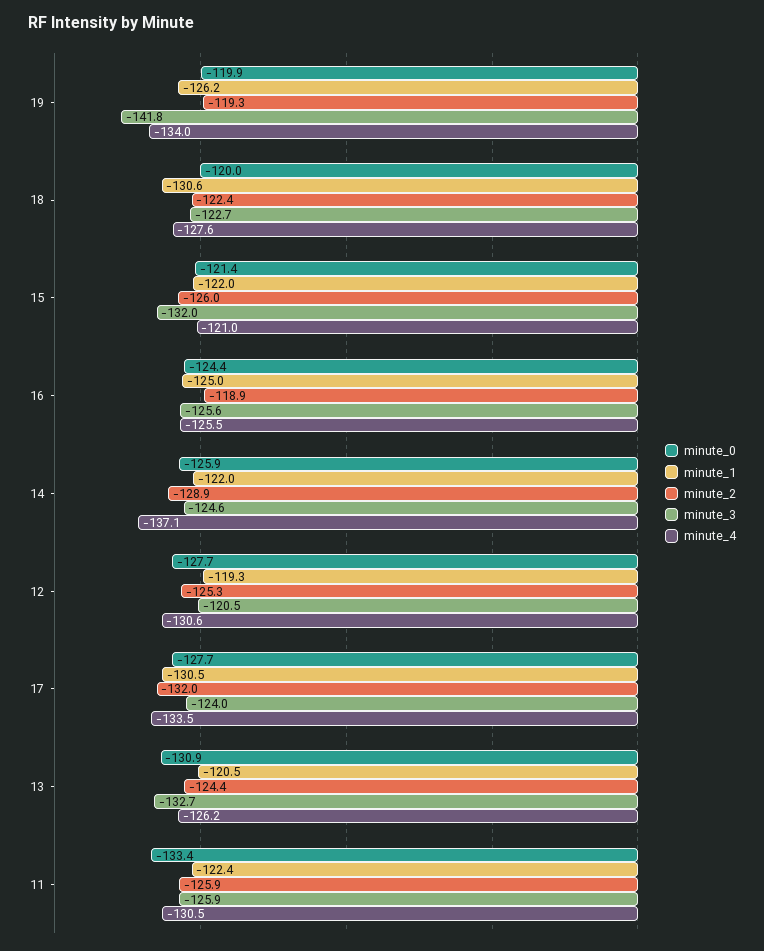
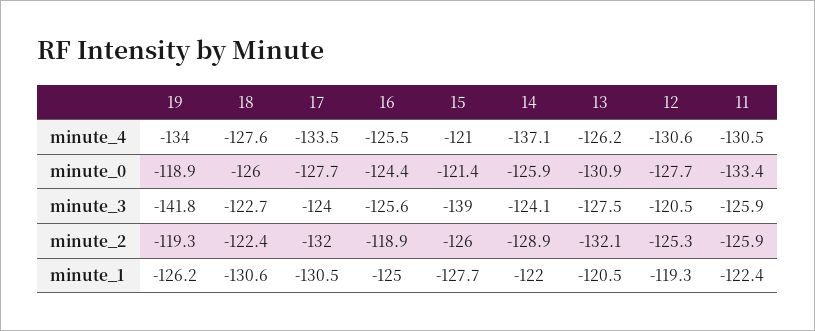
  {
    "minute_0": {
-     "19": -119.9,
+     "19": -118.9,
-     "18": -120,
+     "18": -126,
      "15": -121.4,
      "16": -124.4,
      "14": -125.9,
      "12": -127.7,
      "17": -127.7,
      "13": -130.9,
      "11": -133.4
    },
    "minute_1": {
      "19": -126.2,
      "18": -130.6,
-     "15": -122,
+     "15": -127.7,
      "16": -125,
      "14": -122,
      "12": -119.3,
      "17": -130.5,
      "13": -120.5,
      "11": -122.4
    },
    "minute_2": {
      "19": -119.3,
      "18": -122.4,
      "15": -126,
      "16": -118.9,
      "14": -128.9,
      "12": -125.3,
      "17": -132,
-     "13": -124.4,
+     "13": -132.1,
      "11": -125.9
    },
    "minute_3": {
      "19": -141.8,
      "18": -122.7,
-     "15": -132,
+     "15": -139,
      "16": -125.6,
-     "14": -124.6,
+     "14": -124.1,
      "12": -120.5,
      "17": -124,
-     "13": -132.7,
+     "13": -127.5,
      "11": -125.9
    },
    "minute_4": {
      "19": -134,
      "18": -127.6,
      "15": -121,
      "16": -125.5,
      "14": -137.1,
      "12": -130.6,
      "17": -133.5,
      "13": -126.2,
      "11": -130.5
    }
  }

